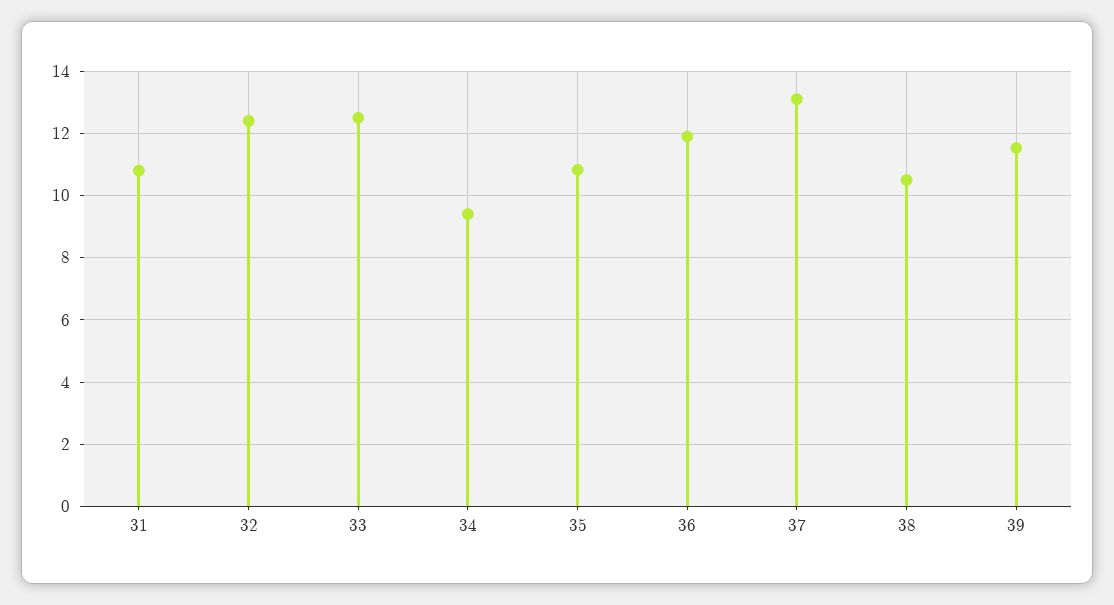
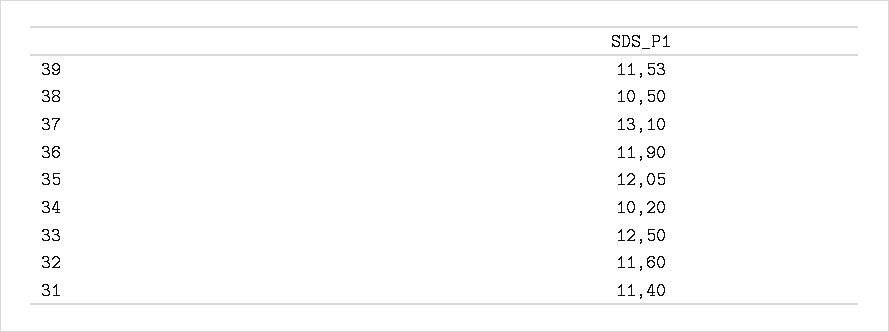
  {
-   "31": 10.8,
+   "31": 11.4,
-   "32": 12.4,
+   "32": 11.6,
    "33": 12.5,
-   "34": 9.4,
+   "34": 10.2,
-   "35": 10.8,
+   "35": 12.05,
    "36": 11.9,
    "37": 13.1,
    "38": 10.5,
    "39": 11.53
  }

